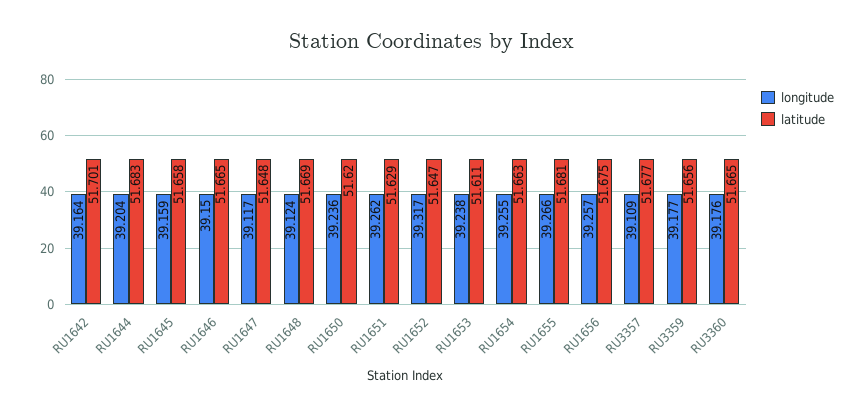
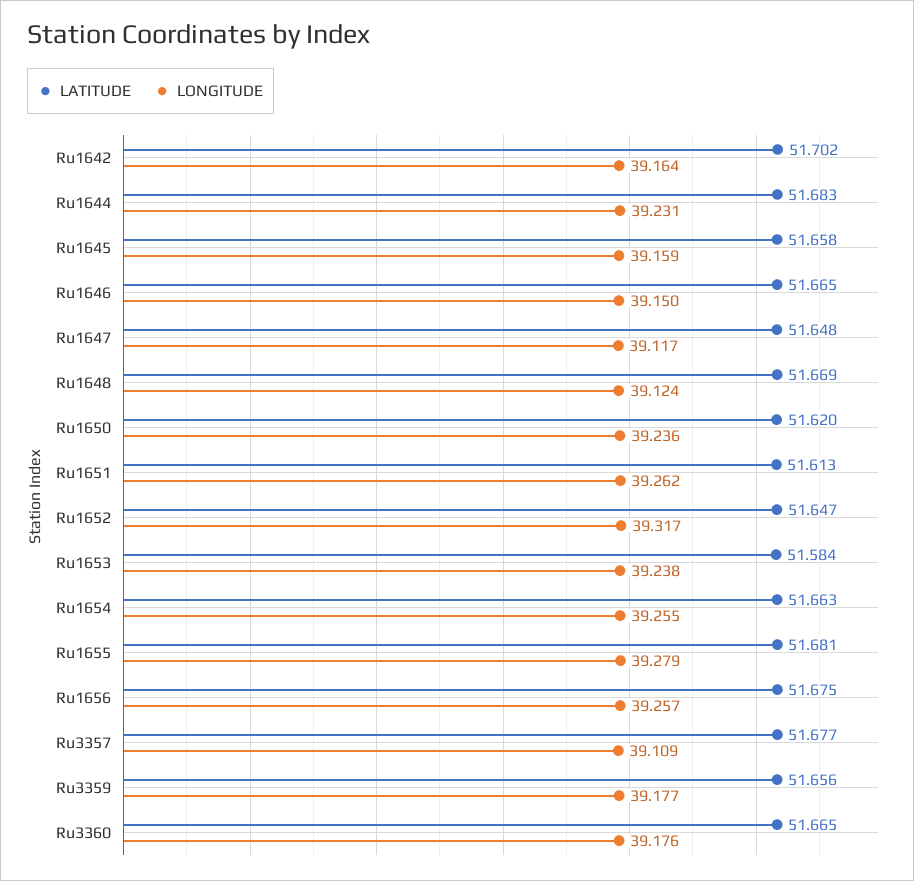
  {
    "longitude": {
      "RU1642": 39.164,
-     "RU1644": 39.204,
+     "RU1644": 39.231,
      "RU1645": 39.159,
      "RU1646": 39.15,
      "RU1647": 39.117,
      "RU1648": 39.124,
      "RU1650": 39.236,
      "RU1651": 39.262,
      "RU1652": 39.317,
      "RU1653": 39.238,
      "RU1654": 39.255,
-     "RU1655": 39.266,
+     "RU1655": 39.279,
      "RU1656": 39.257,
      "RU3357": 39.109,
      "RU3359": 39.177,
      "RU3360": 39.176
    },
    "latitude": {
-     "RU1642": 51.701,
+     "RU1642": 51.702,
      "RU1644": 51.683,
      "RU1645": 51.658,
      "RU1646": 51.665,
      "RU1647": 51.648,
      "RU1648": 51.669,
      "RU1650": 51.62,
-     "RU1651": 51.629,
+     "RU1651": 51.613,
      "RU1652": 51.647,
-     "RU1653": 51.611,
+     "RU1653": 51.584,
      "RU1654": 51.663,
      "RU1655": 51.681,
      "RU1656": 51.675,
      "RU3357": 51.677,
      "RU3359": 51.656,
      "RU3360": 51.665
    }
  }

